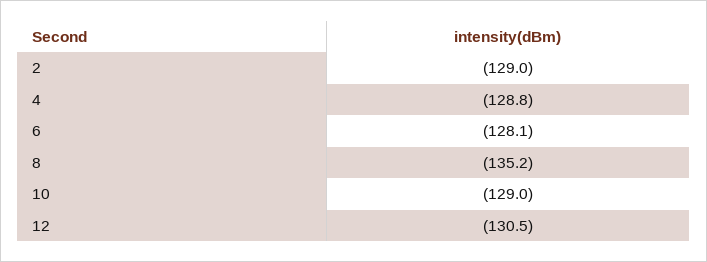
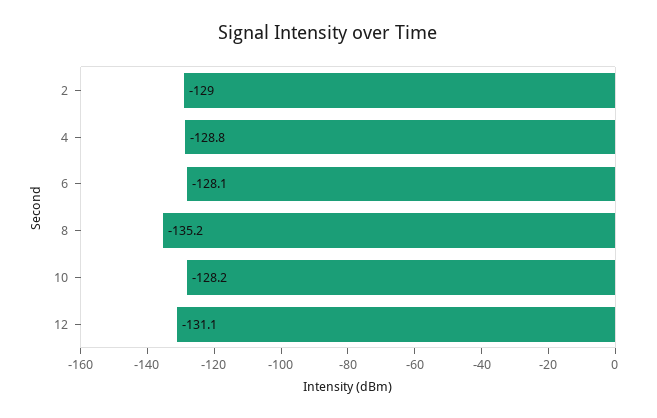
  {
    "2": -129,
    "4": -128.8,
    "6": -128.1,
    "8": -135.2,
-   "10": -129,
+   "10": -128.2,
-   "12": -130.5
+   "12": -131.1
  }

